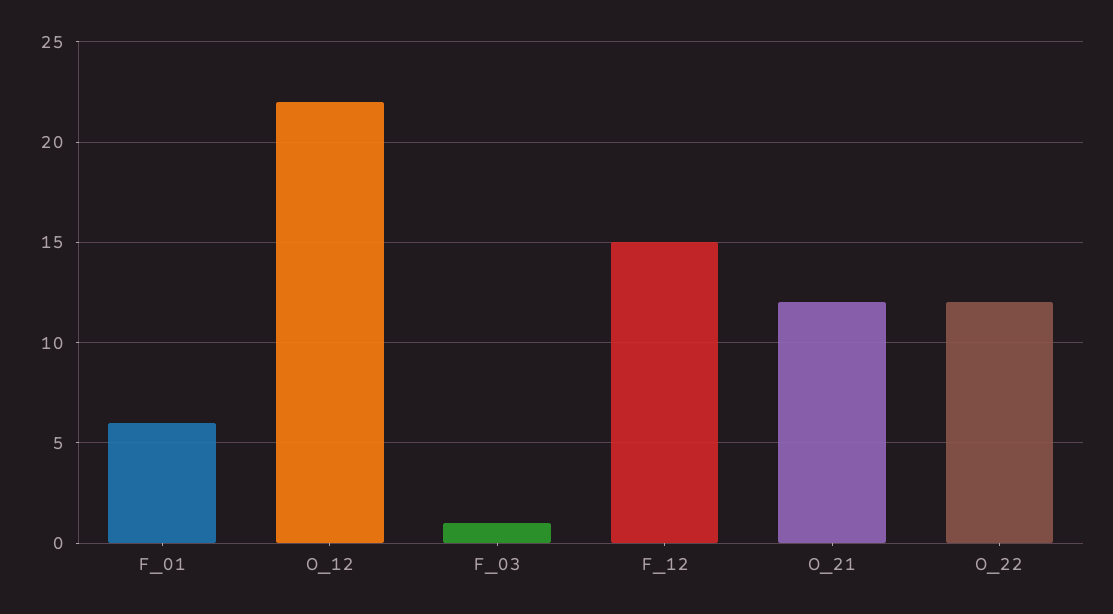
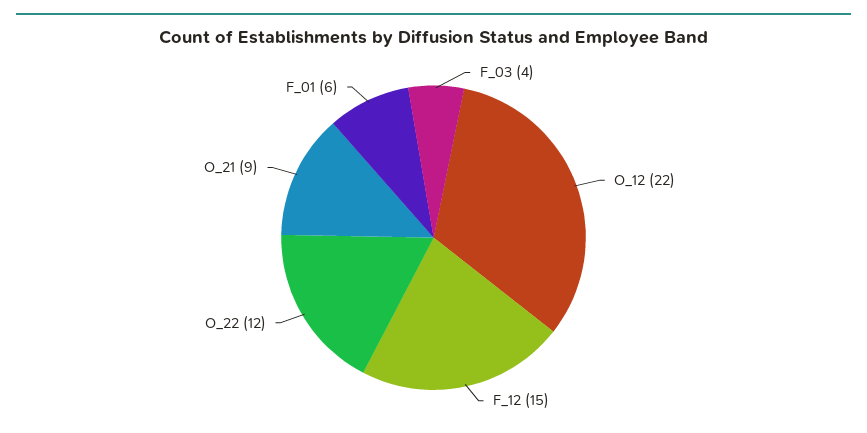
  {
    "F_01": 6,
    "O_12": 22,
-   "F_03": 1,
+   "F_03": 4,
    "F_12": 15,
-   "O_21": 12,
+   "O_21": 9,
    "O_22": 12
  }

